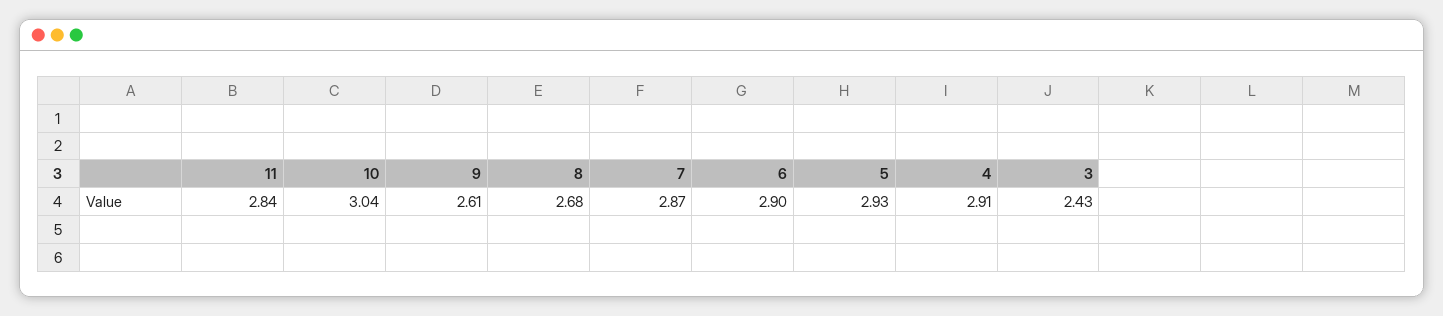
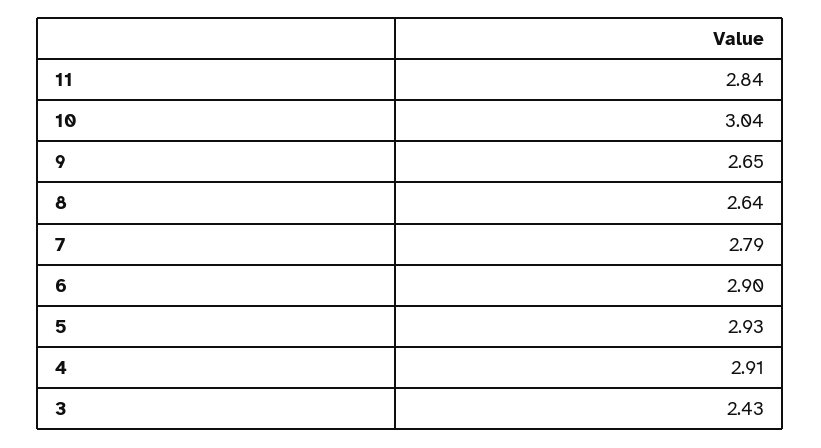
  {
    "11": 2.84,
    "10": 3.04,
-   "9": 2.61,
+   "9": 2.65,
-   "8": 2.68,
+   "8": 2.64,
-   "7": 2.87,
+   "7": 2.79,
    "6": 2.9,
    "5": 2.93,
    "4": 2.91,
    "3": 2.43
  }

